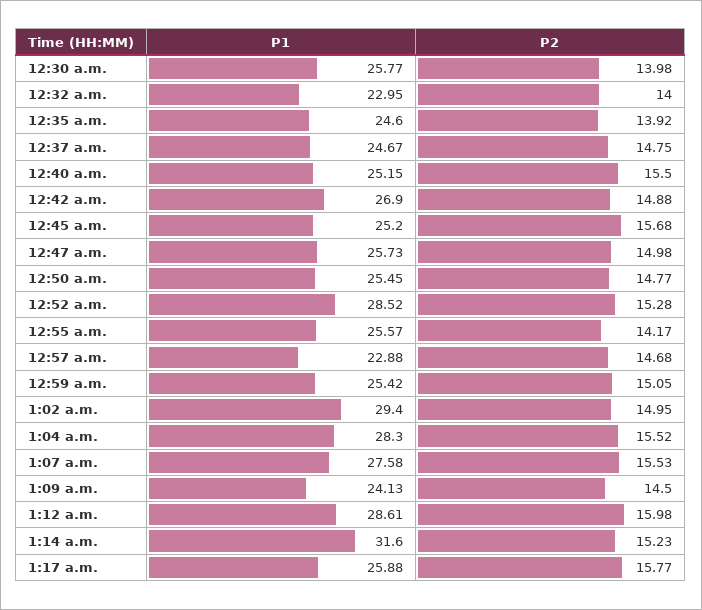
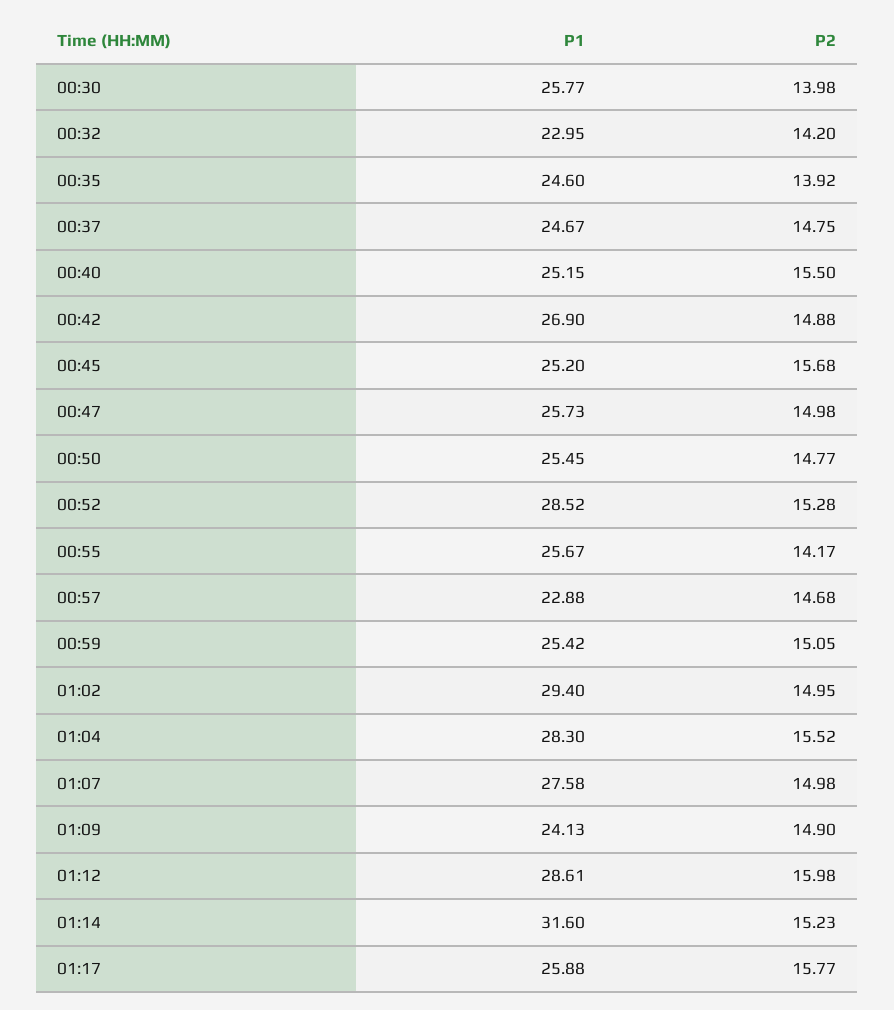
  {
    "P1": {
      "12:30 a.m.": 25.77,
      "12:32 a.m.": 22.95,
      "12:35 a.m.": 24.6,
      "12:37 a.m.": 24.67,
      "12:40 a.m.": 25.15,
      "12:42 a.m.": 26.9,
      "12:45 a.m.": 25.2,
      "12:47 a.m.": 25.73,
      "12:50 a.m.": 25.45,
      "12:52 a.m.": 28.52,
-     "12:55 a.m.": 25.57,
+     "12:55 a.m.": 25.67,
      "12:57 a.m.": 22.88,
      "12:59 a.m.": 25.42,
      "1:02 a.m.": 29.4,
      "1:04 a.m.": 28.3,
      "1:07 a.m.": 27.58,
      "1:09 a.m.": 24.13,
      "1:12 a.m.": 28.61,
      "1:14 a.m.": 31.6,
      "1:17 a.m.": 25.88
    },
    "P2": {
      "12:30 a.m.": 13.98,
-     "12:32 a.m.": 14,
+     "12:32 a.m.": 14.2,
      "12:35 a.m.": 13.92,
      "12:37 a.m.": 14.75,
      "12:40 a.m.": 15.5,
      "12:42 a.m.": 14.88,
      "12:45 a.m.": 15.68,
      "12:47 a.m.": 14.98,
      "12:50 a.m.": 14.77,
      "12:52 a.m.": 15.28,
      "12:55 a.m.": 14.17,
      "12:57 a.m.": 14.68,
      "12:59 a.m.": 15.05,
      "1:02 a.m.": 14.95,
      "1:04 a.m.": 15.52,
-     "1:07 a.m.": 15.53,
+     "1:07 a.m.": 14.98,
-     "1:09 a.m.": 14.5,
+     "1:09 a.m.": 14.9,
      "1:12 a.m.": 15.98,
      "1:14 a.m.": 15.23,
      "1:17 a.m.": 15.77
    }
  }

